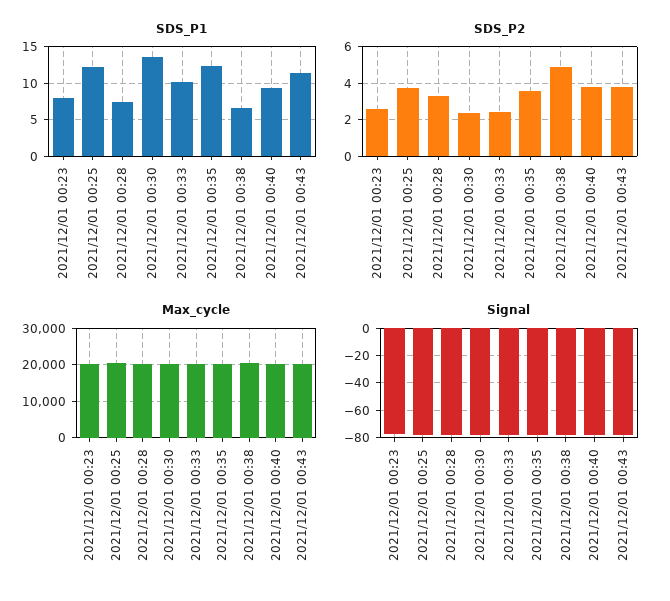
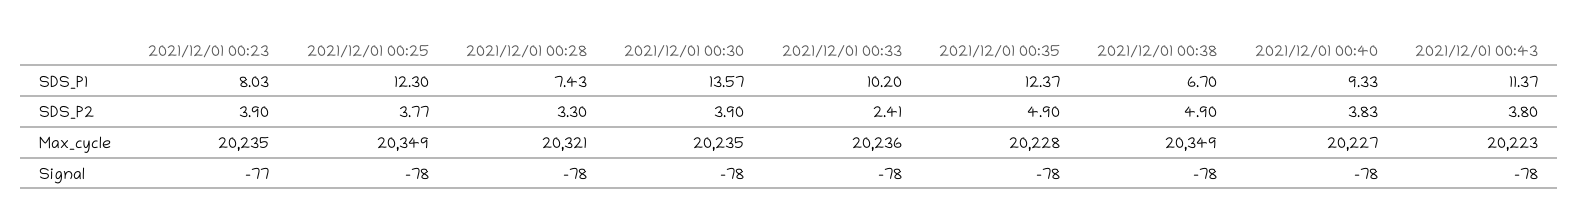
  {
    "SDS_P1": {
      "2021/12/01 00:23": 8.03,
      "2021/12/01 00:25": 12.3,
      "2021/12/01 00:28": 7.43,
      "2021/12/01 00:30": 13.57,
      "2021/12/01 00:33": 10.2,
      "2021/12/01 00:35": 12.37,
      "2021/12/01 00:38": 6.7,
      "2021/12/01 00:40": 9.33,
      "2021/12/01 00:43": 11.37
    },
    "SDS_P2": {
-     "2021/12/01 00:23": 2.5,
+     "2021/12/01 00:23": 3.9,
      "2021/12/01 00:25": 3.77,
      "2021/12/01 00:28": 3.3,
-     "2021/12/01 00:30": 2.5,
+     "2021/12/01 00:30": 3.9,
      "2021/12/01 00:33": 2.41,
-     "2021/12/01 00:35": 3.5,
+     "2021/12/01 00:35": 4.9,
      "2021/12/01 00:38": 4.9,
      "2021/12/01 00:40": 3.83,
      "2021/12/01 00:43": 3.8
    },
    "Max_cycle": {
      "2021/12/01 00:23": 20235,
      "2021/12/01 00:25": 20349,
      "2021/12/01 00:28": 20321,
      "2021/12/01 00:30": 20235,
      "2021/12/01 00:33": 20236,
      "2021/12/01 00:35": 20228,
      "2021/12/01 00:38": 20349,
      "2021/12/01 00:40": 20227,
      "2021/12/01 00:43": 20223
    },
    "Signal": {
      "2021/12/01 00:23": -77,
      "2021/12/01 00:25": -78,
      "2021/12/01 00:28": -78,
      "2021/12/01 00:30": -78,
      "2021/12/01 00:33": -78,
      "2021/12/01 00:35": -78,
      "2021/12/01 00:38": -78,
      "2021/12/01 00:40": -78,
      "2021/12/01 00:43": -78
    }
  }

